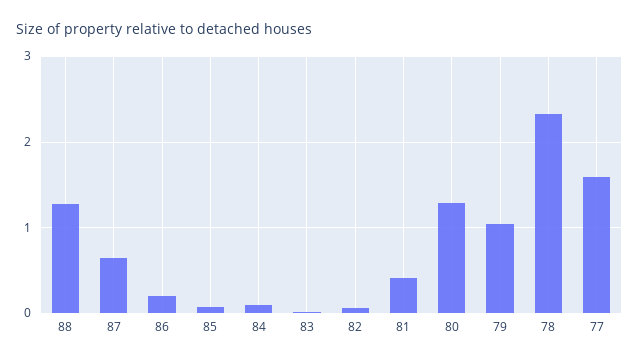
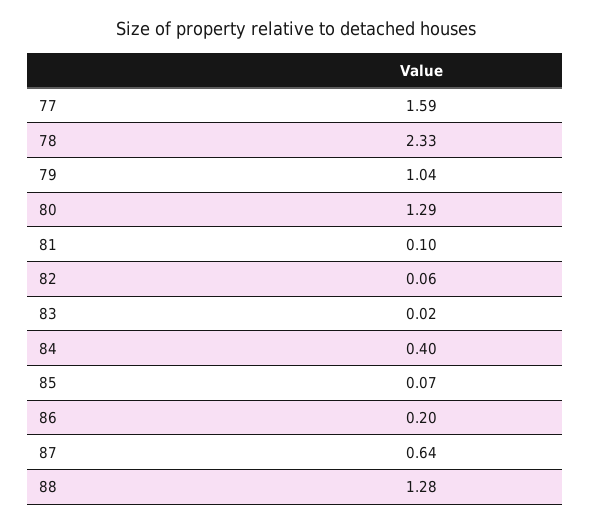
  {
    "88": 1.28,
    "87": 0.64,
    "86": 0.2,
    "85": 0.07,
-   "84": 0.1,
+   "84": 0.4,
    "83": 0.02,
    "82": 0.06,
-   "81": 0.4,
+   "81": 0.1,
    "80": 1.29,
    "79": 1.04,
    "78": 2.33,
    "77": 1.59
  }

